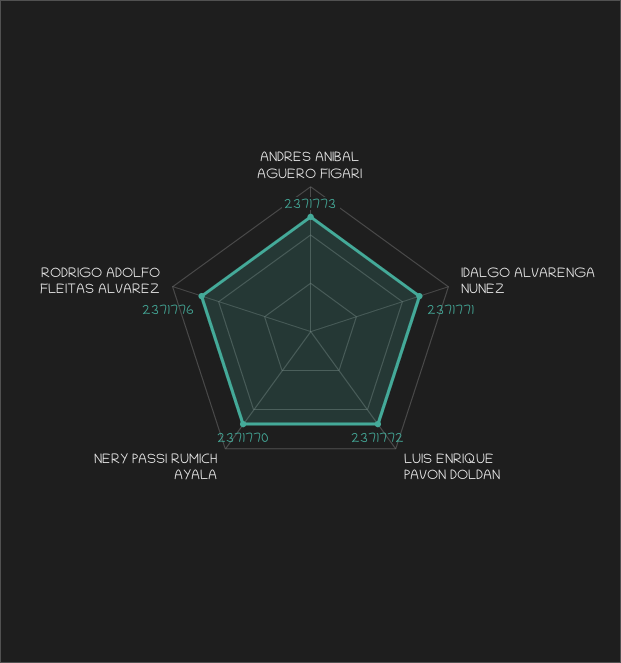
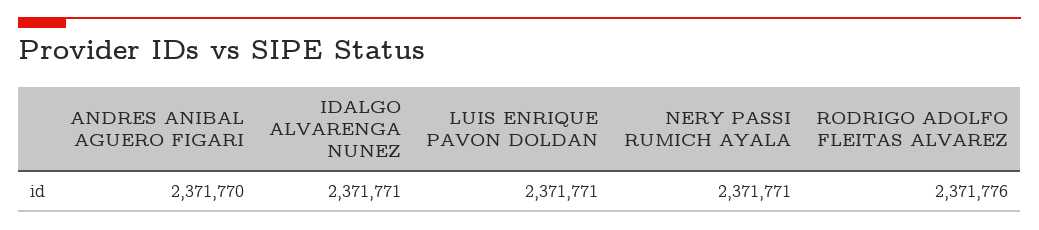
  {
-   "ANDRES ANIBAL AGUERO FIGARI": 2371773,
+   "ANDRES ANIBAL AGUERO FIGARI": 2371770,
    "IDALGO ALVARENGA NUNEZ": 2371771,
-   "LUIS ENRIQUE PAVON DOLDAN": 2371772,
+   "LUIS ENRIQUE PAVON DOLDAN": 2371771,
-   "NERY PASSI RUMICH AYALA": 2371770,
+   "NERY PASSI RUMICH AYALA": 2371771,
    "RODRIGO ADOLFO FLEITAS ALVAREZ": 2371776
  }

